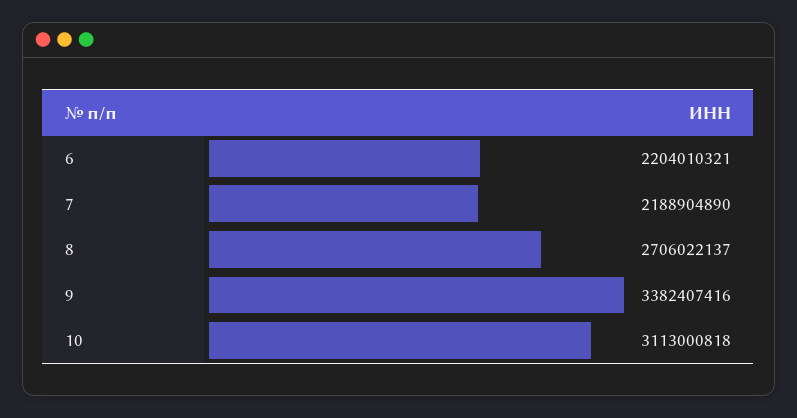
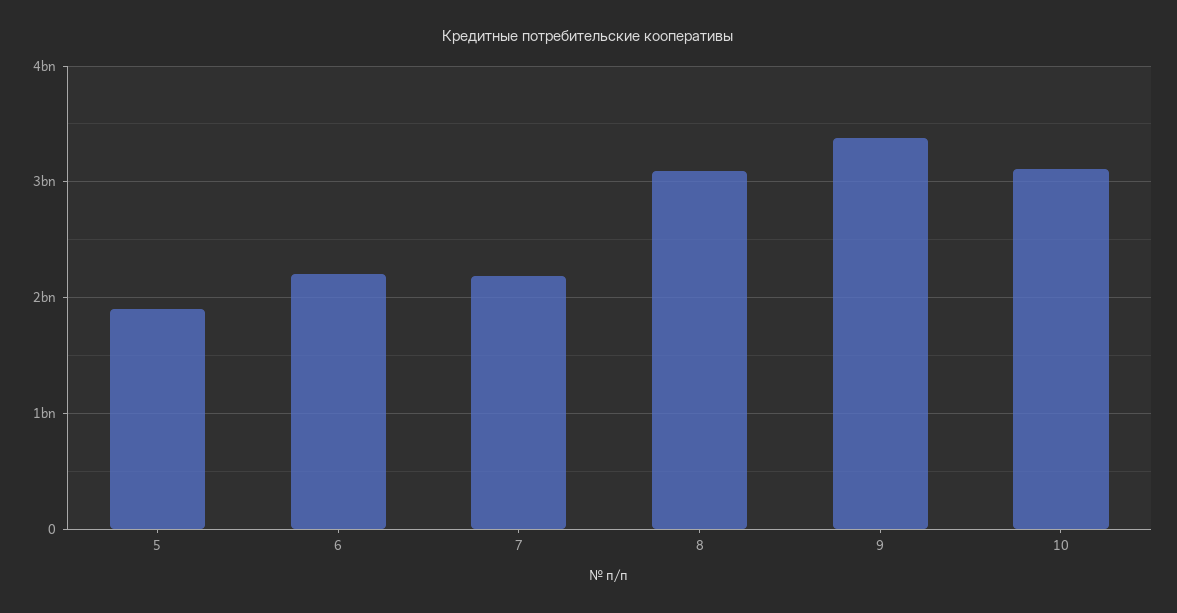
  {
    "6": 2204010321,
    "7": 2188904890,
-   "8": 2706022137,
+   "8": 3100000000,
    "9": 3382407416,
-   "10": 3113000818
+   "10": 3113000818,
+   "5": 1900000000
  }

